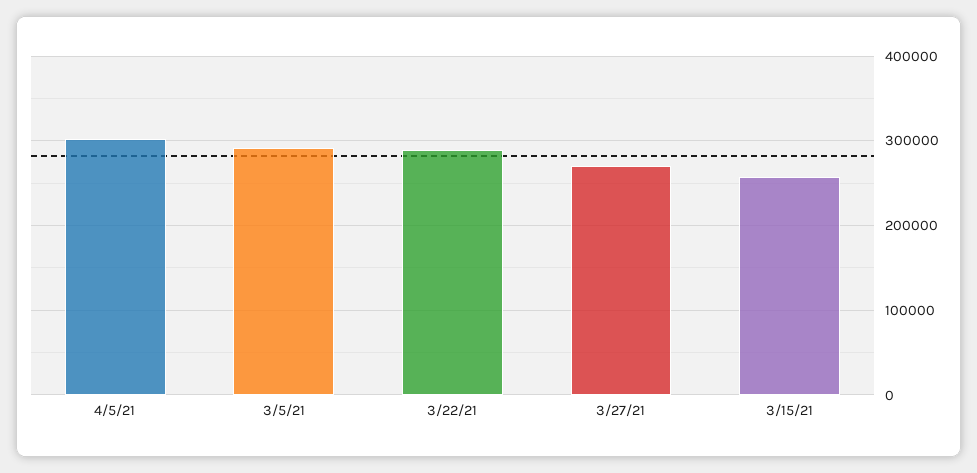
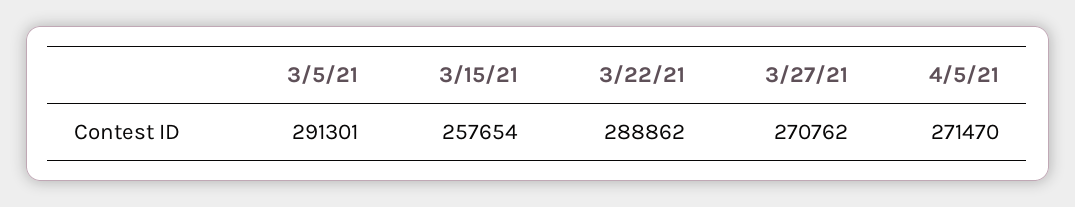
  {
-   "4/5/21": 300000,
+   "4/5/21": 271470,
    "3/5/21": 291301,
    "3/22/21": 288862,
    "3/27/21": 270762,
    "3/15/21": 257654
  }

